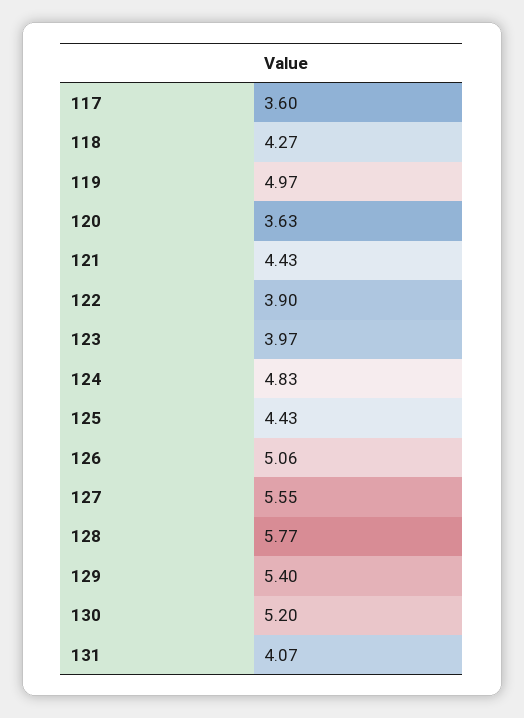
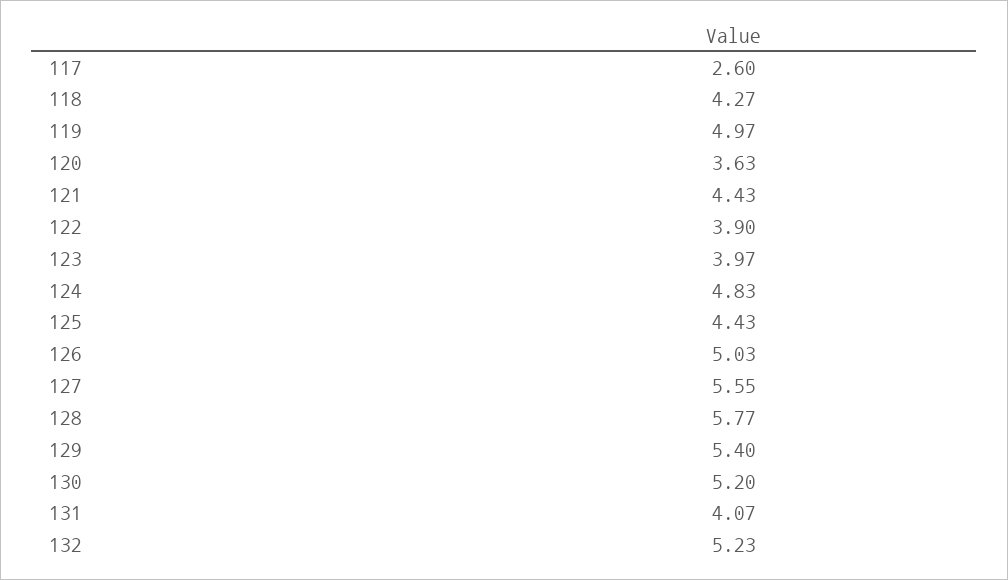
  {
-   "117": 3.6,
+   "117": 2.6,
    "118": 4.27,
    "119": 4.97,
    "120": 3.63,
    "121": 4.43,
    "122": 3.9,
    "123": 3.97,
    "124": 4.83,
    "125": 4.43,
-   "126": 5.06,
+   "126": 5.03,
    "127": 5.55,
    "128": 5.77,
    "129": 5.4,
    "130": 5.2,
-   "131": 4.07
+   "131": 4.07,
+   "132": 5.23
  }

